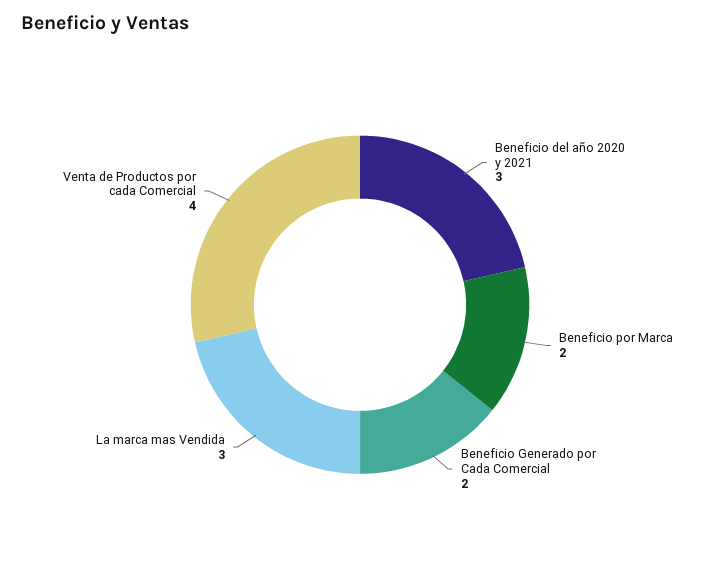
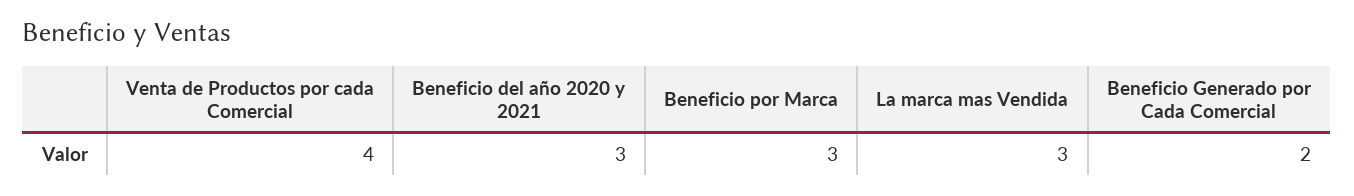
  {
    "Beneficio del año 2020 y 2021": 3,
-   "Beneficio por Marca": 2,
+   "Beneficio por Marca": 3,
    "Beneficio Generado por Cada Comercial": 2,
    "La marca mas Vendida": 3,
    "Venta de Productos por cada Comercial": 4
  }

